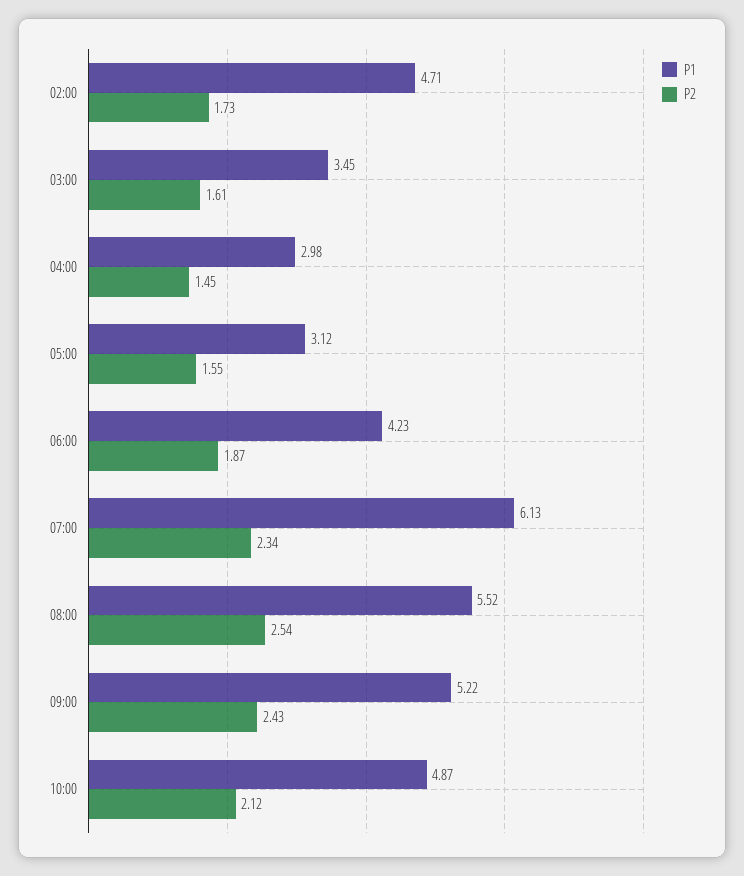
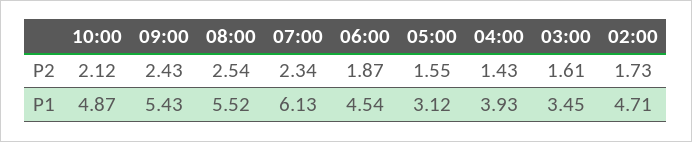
  {
    "P1": {
      "02:00": 4.71,
      "03:00": 3.45,
-     "04:00": 2.98,
+     "04:00": 3.93,
      "05:00": 3.12,
-     "06:00": 4.23,
+     "06:00": 4.54,
      "07:00": 6.13,
      "08:00": 5.52,
-     "09:00": 5.22,
+     "09:00": 5.43,
      "10:00": 4.87
    },
    "P2": {
      "02:00": 1.73,
      "03:00": 1.61,
-     "04:00": 1.45,
+     "04:00": 1.43,
      "05:00": 1.55,
      "06:00": 1.87,
      "07:00": 2.34,
      "08:00": 2.54,
      "09:00": 2.43,
      "10:00": 2.12
    }
  }

